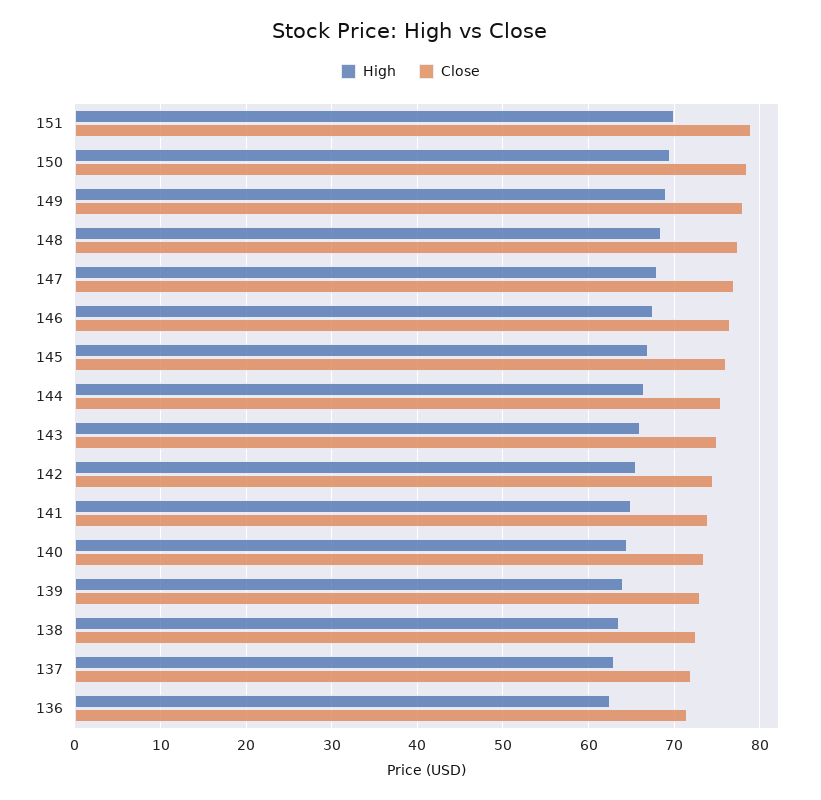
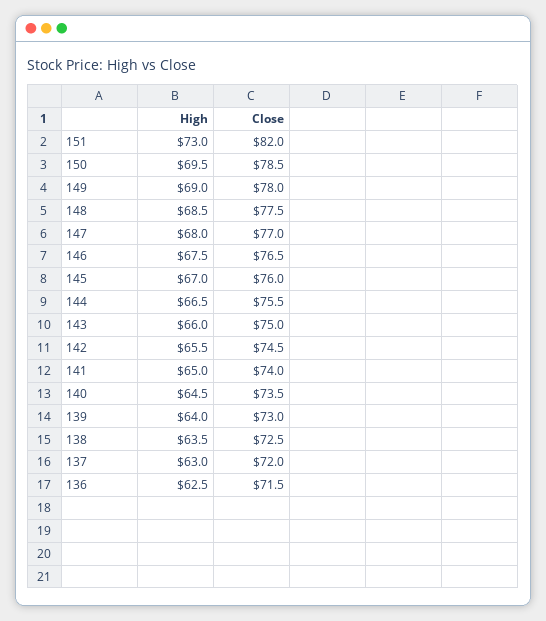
  {
    "High": {
-     "151": 70,
+     "151": 73,
      "150": 69.5,
      "149": 69,
      "148": 68.5,
      "147": 68,
      "146": 67.5,
      "145": 67,
      "144": 66.5,
      "143": 66,
      "142": 65.5,
      "141": 65,
      "140": 64.5,
      "139": 64,
      "138": 63.5,
      "137": 63,
      "136": 62.5
    },
    "Close": {
-     "151": 79,
+     "151": 82,
      "150": 78.5,
      "149": 78,
      "148": 77.5,
      "147": 77,
      "146": 76.5,
      "145": 76,
      "144": 75.5,
      "143": 75,
      "142": 74.5,
      "141": 74,
      "140": 73.5,
      "139": 73,
      "138": 72.5,
      "137": 72,
      "136": 71.5
    }
  }

